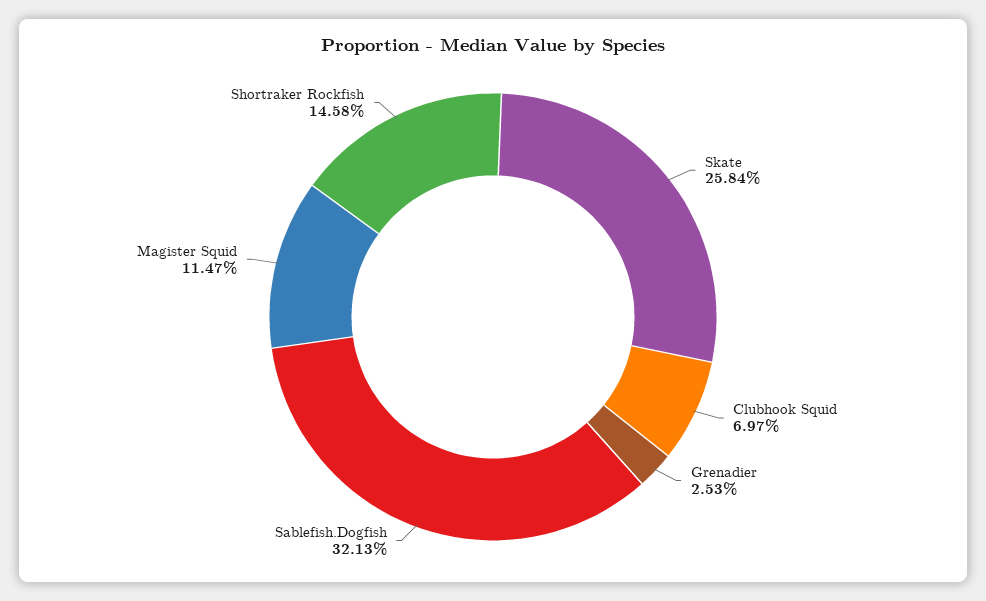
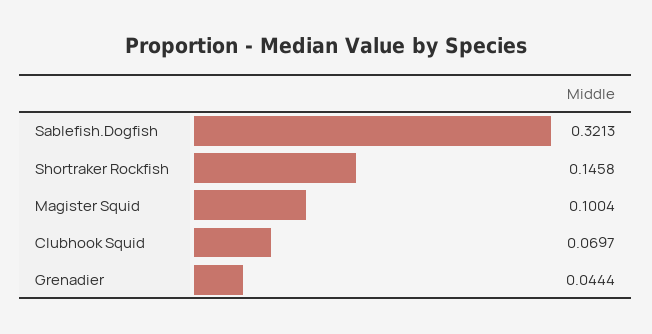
  {
-   "Skate": 0.2584,
    "Clubhook Squid": 0.0697,
-   "Grenadier": 0.0253,
+   "Grenadier": 0.0444,
    "Sablefish.Dogfish": 0.3213,
-   "Magister Squid": 0.1147,
+   "Magister Squid": 0.1004,
    "Shortraker Rockfish": 0.1458
  }

